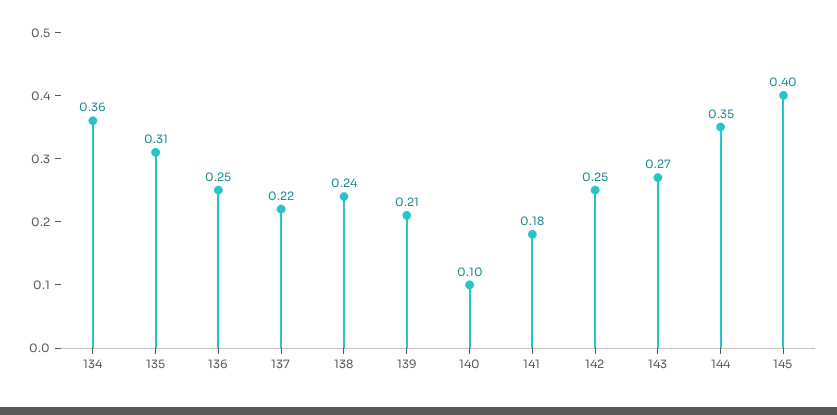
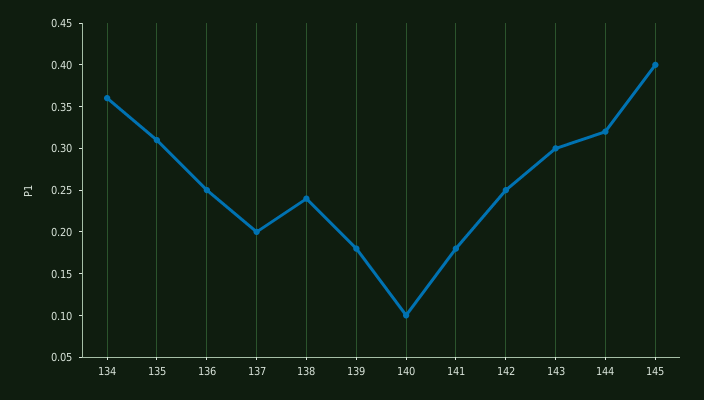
  {
    "134": 0.36,
    "135": 0.31,
    "136": 0.25,
-   "137": 0.22,
+   "137": 0.2,
    "138": 0.24,
-   "139": 0.21,
+   "139": 0.18,
    "140": 0.1,
    "141": 0.18,
    "142": 0.25,
-   "143": 0.27,
+   "143": 0.3,
-   "144": 0.35,
+   "144": 0.32,
    "145": 0.4
  }

